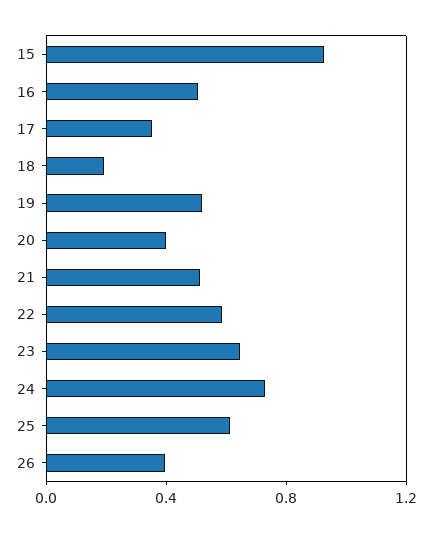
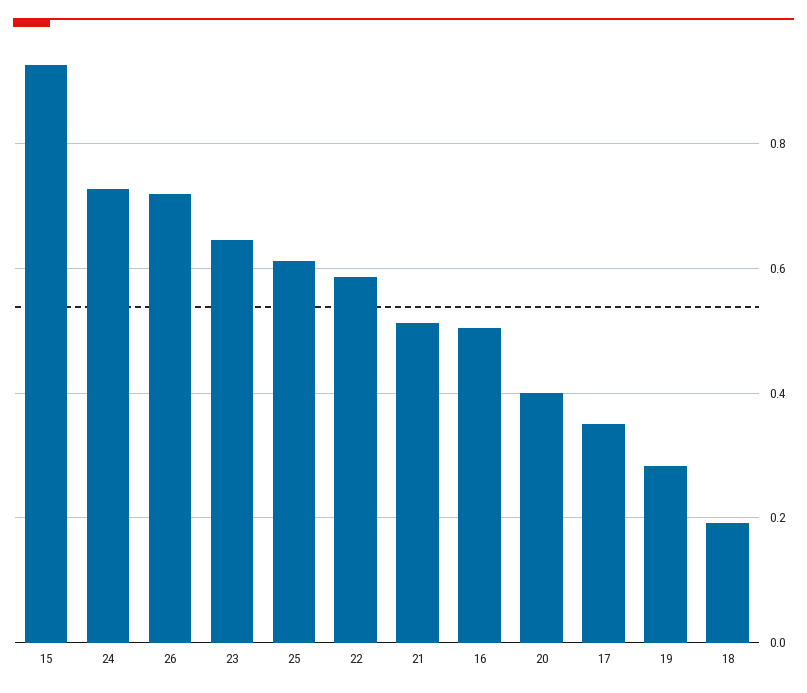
  {
    "15": 0.92,
    "16": 0.5,
    "17": 0.36,
    "18": 0.2,
-   "19": 0.5,
+   "19": 0.28,
    "20": 0.4,
    "21": 0.52,
    "22": 0.58,
    "23": 0.64,
    "24": 0.72,
    "25": 0.62,
-   "26": 0.4
+   "26": 0.72
  }

